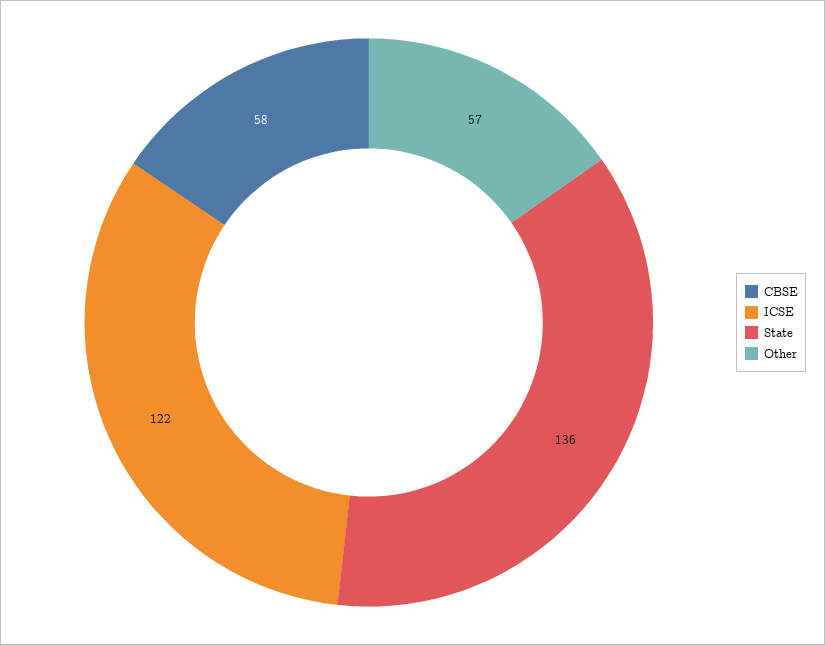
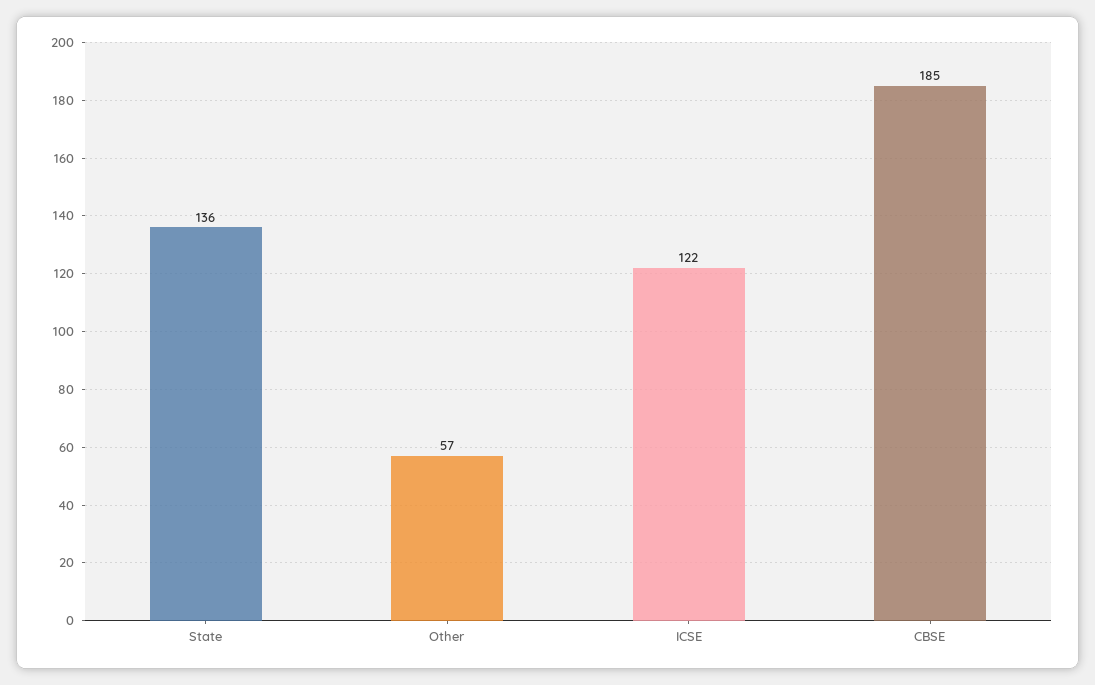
  {
-   "CBSE": 58,
+   "CBSE": 185,
    "ICSE": 122,
    "State": 136,
    "Other": 57
  }

